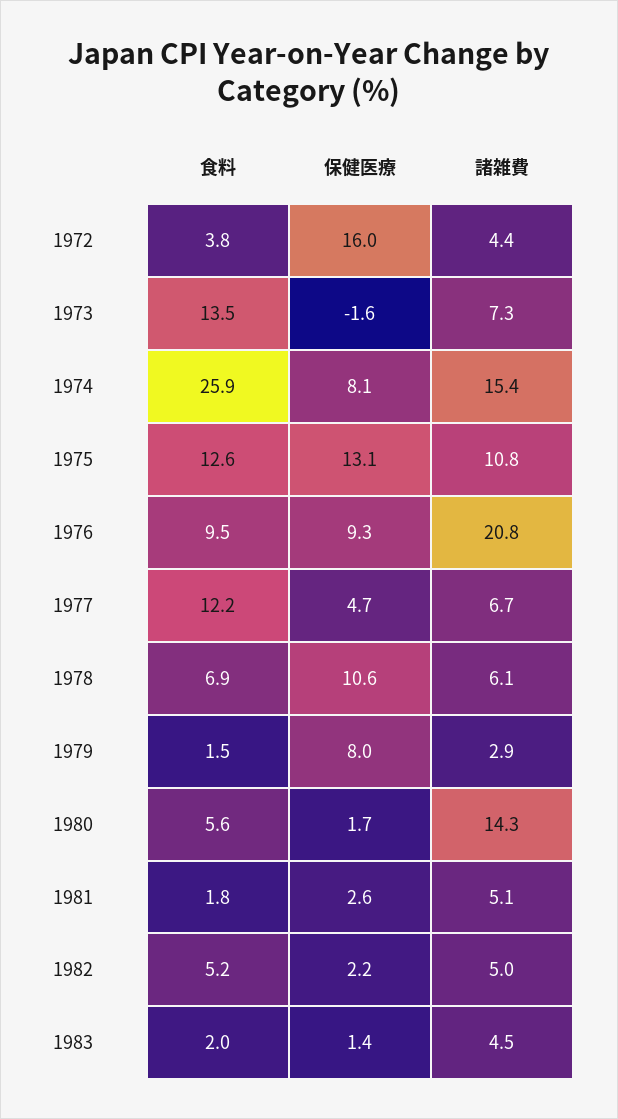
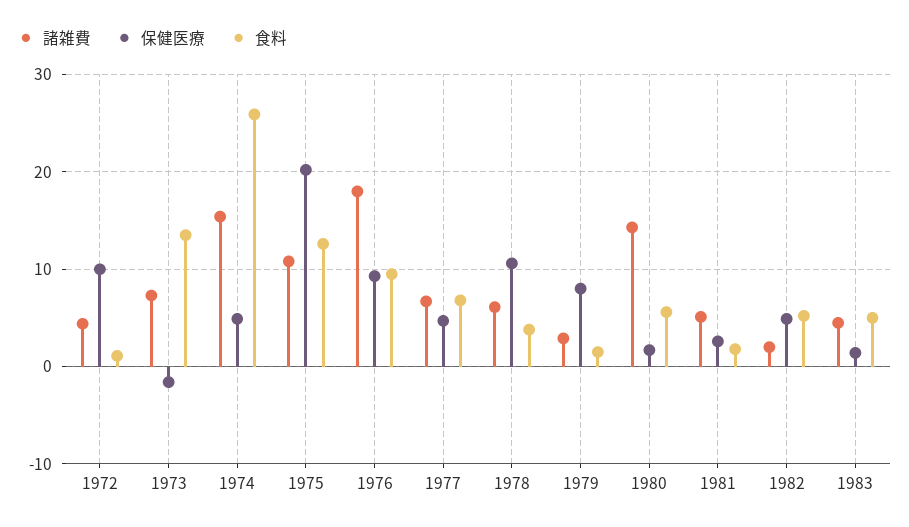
  {
    "食料": {
-     "1972": 3.8,
+     "1972": 1,
      "1973": 13.5,
      "1974": 25.9,
      "1975": 12.6,
      "1976": 9.5,
-     "1977": 12.2,
+     "1977": 7,
-     "1978": 6.9,
+     "1978": 4,
      "1979": 1.5,
      "1980": 5.6,
      "1981": 1.8,
      "1982": 5.2,
-     "1983": 2
+     "1983": 5
    },
    "保健医療": {
-     "1972": 16,
+     "1972": 10,
      "1973": -1.6,
-     "1974": 8.1,
+     "1974": 5,
-     "1975": 13.1,
+     "1975": 20,
      "1976": 9.3,
      "1977": 4.7,
      "1978": 10.6,
      "1979": 8,
      "1980": 1.7,
      "1981": 2.6,
-     "1982": 2.2,
+     "1982": 5,
      "1983": 1.4
    },
    "諸雑費": {
      "1972": 4.4,
      "1973": 7.3,
      "1974": 15.4,
      "1975": 10.8,
-     "1976": 20.8,
+     "1976": 18,
      "1977": 6.7,
      "1978": 6.1,
      "1979": 2.9,
      "1980": 14.3,
      "1981": 5.1,
-     "1982": 5,
+     "1982": 2,
      "1983": 4.5
    }
  }

